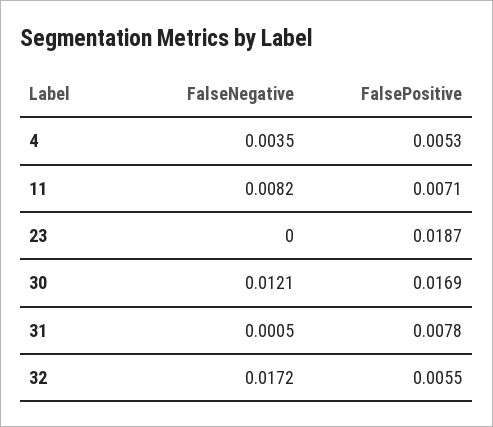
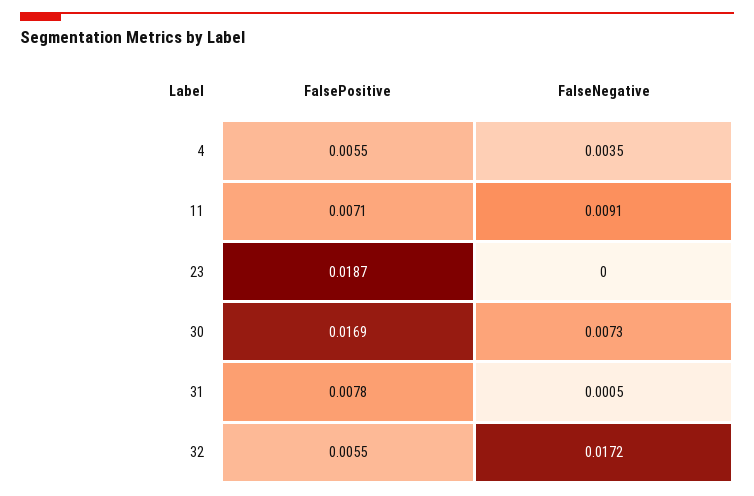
  {
    "FalseNegative": {
      "4": 0.0035,
-     "11": 0.0082,
+     "11": 0.0091,
      "23": 0,
-     "30": 0.0121,
+     "30": 0.0073,
      "31": 0.0005,
      "32": 0.0172
    },
    "FalsePositive": {
-     "4": 0.0053,
+     "4": 0.0055,
      "11": 0.0071,
      "23": 0.0187,
      "30": 0.0169,
      "31": 0.0078,
      "32": 0.0055
    }
  }

